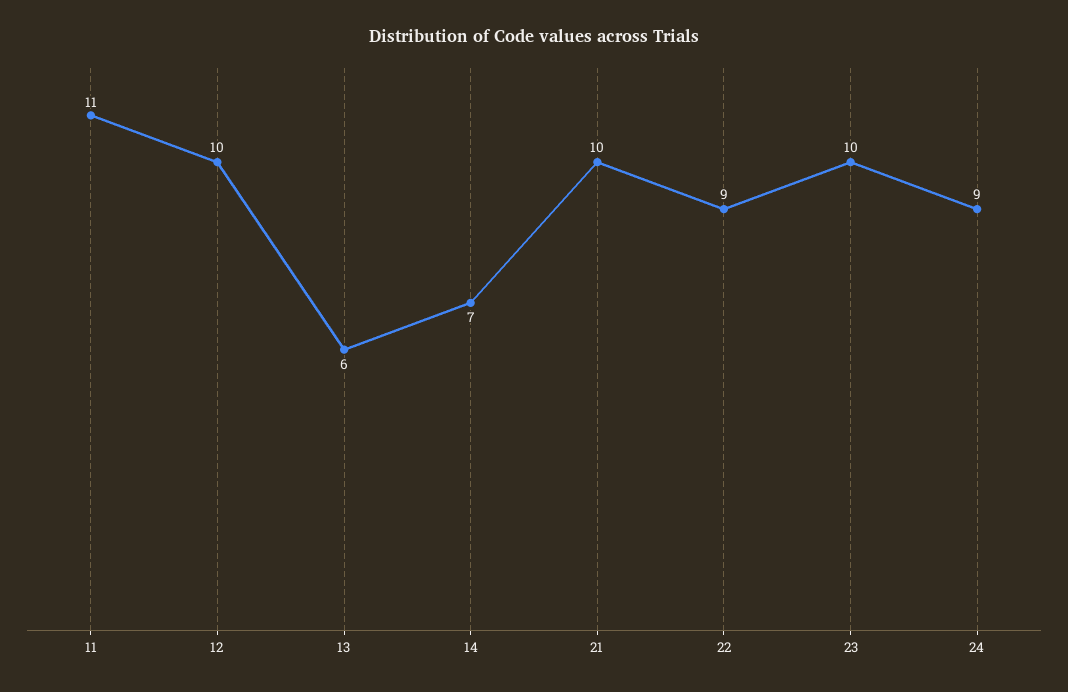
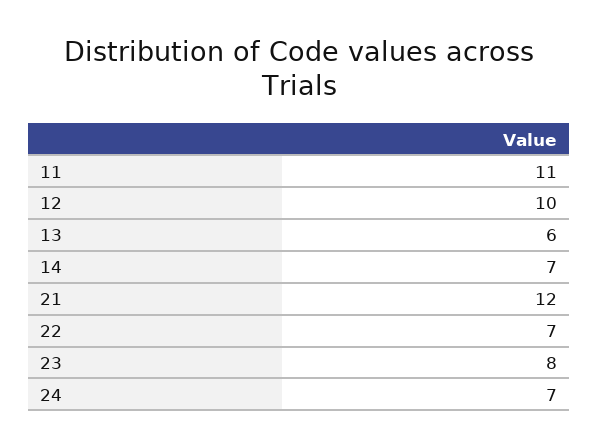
  {
    "11": 11,
    "12": 10,
    "13": 6,
    "14": 7,
-   "21": 10,
+   "21": 12,
-   "22": 9,
+   "22": 7,
-   "23": 10,
+   "23": 8,
-   "24": 9
+   "24": 7
  }

